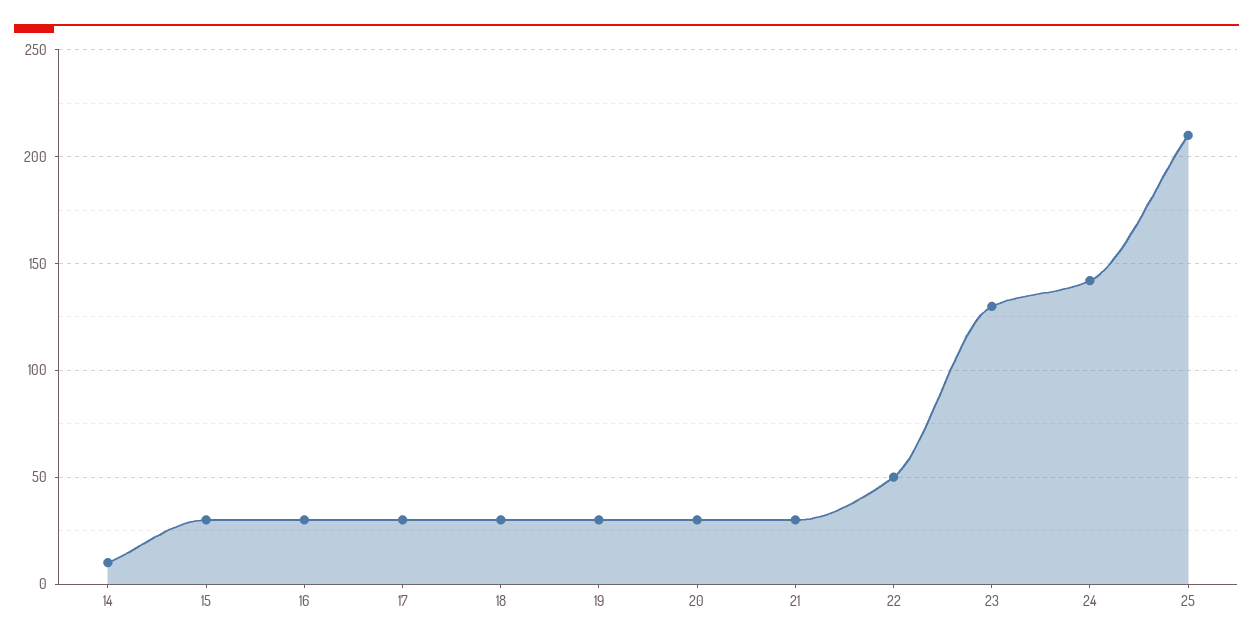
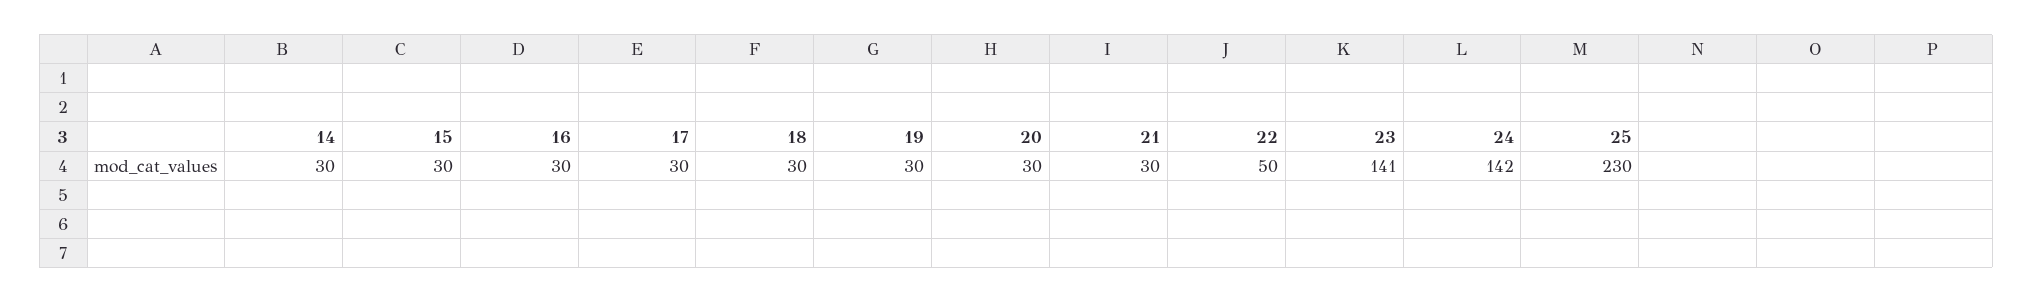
  {
-   "14": 10,
+   "14": 30,
    "15": 30,
    "16": 30,
    "17": 30,
    "18": 30,
    "19": 30,
    "20": 30,
    "21": 30,
    "22": 50,
-   "23": 130,
+   "23": 141,
    "24": 142,
-   "25": 210
+   "25": 230
  }

